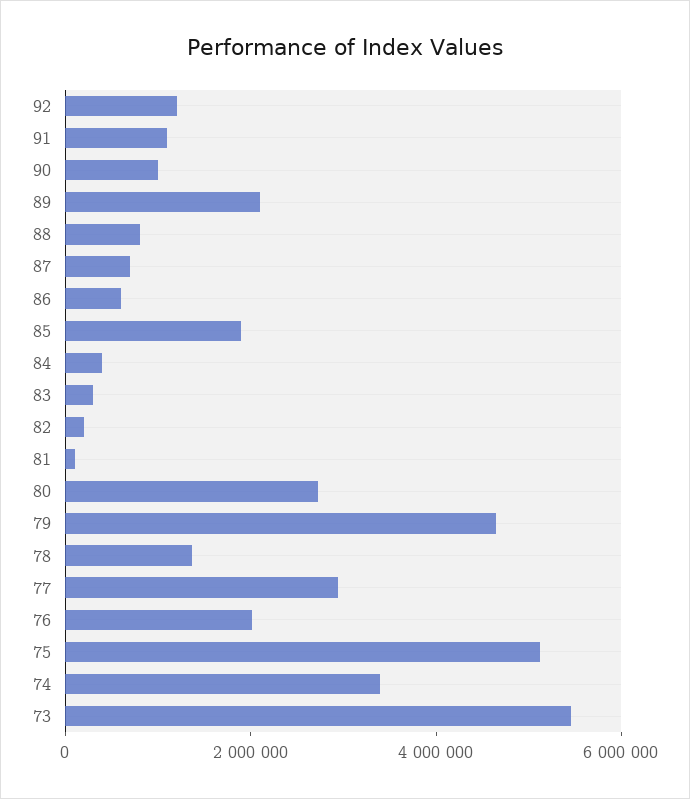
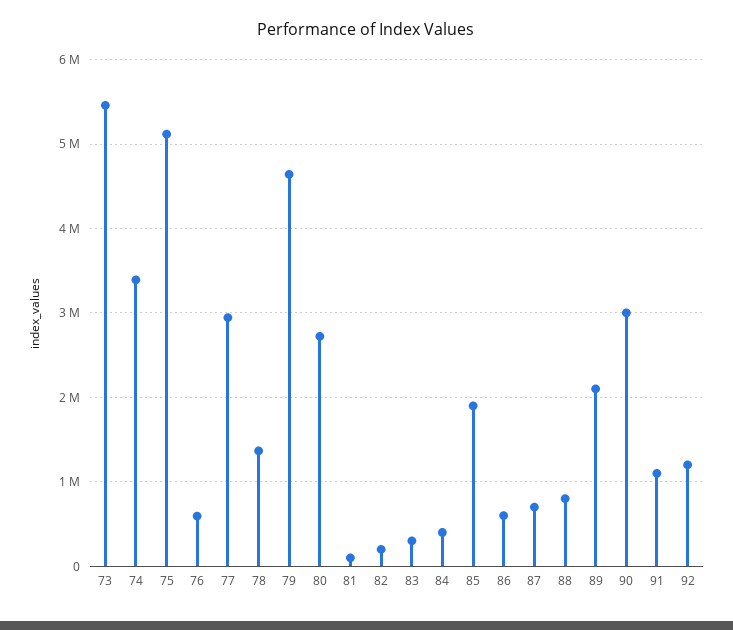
  {
    "92": 1200000,
    "91": 1100000,
-   "90": 1000000,
+   "90": 3000000,
    "89": 2100000,
    "88": 800000,
    "87": 700000,
    "86": 600000,
    "85": 1900000,
    "84": 400000,
    "83": 300000,
    "82": 200000,
    "81": 100000,
    "80": 2700000,
    "79": 4600000,
    "78": 1400000,
    "77": 2900000,
-   "76": 2000000,
+   "76": 600000,
    "75": 5100000,
    "74": 3400000,
    "73": 5500000
  }

